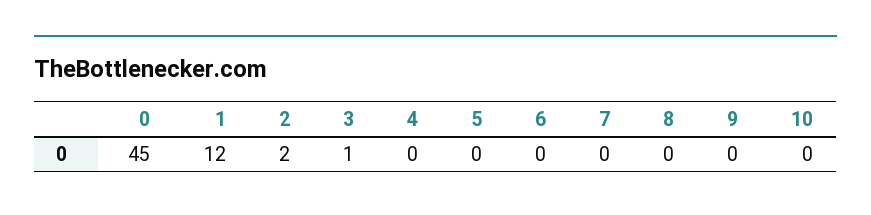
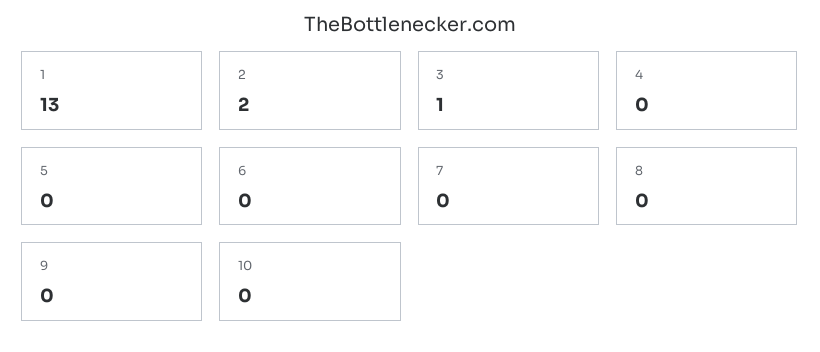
  {
-   "0": 45,
-   "1": 12,
+   "1": 13,
    "2": 2,
    "3": 1,
    "4": 0,
    "5": 0,
    "6": 0,
    "7": 0,
    "8": 0,
    "9": 0,
    "10": 0
  }

